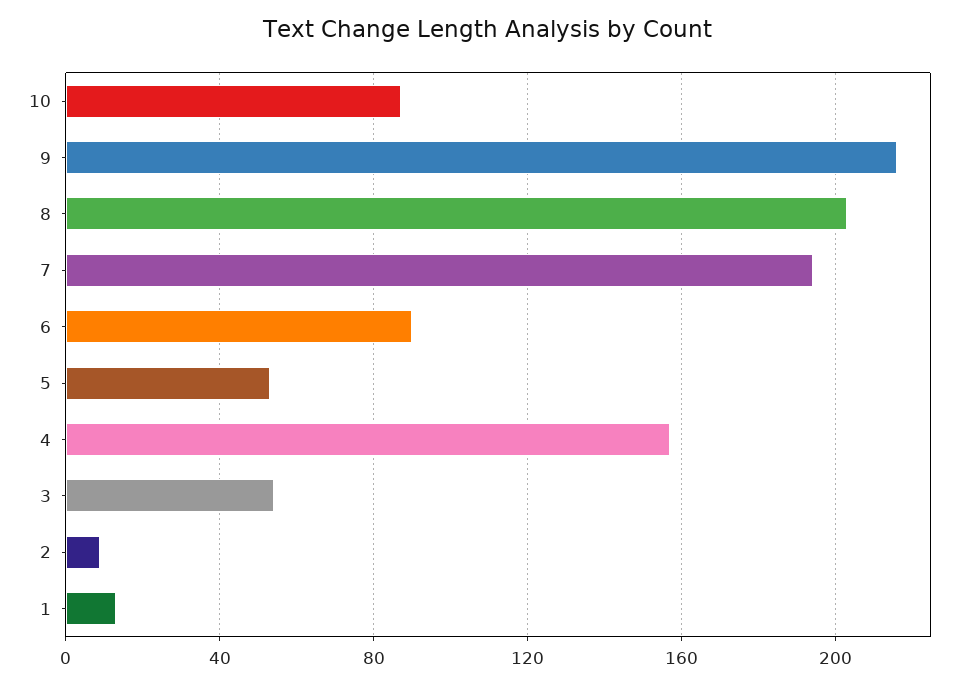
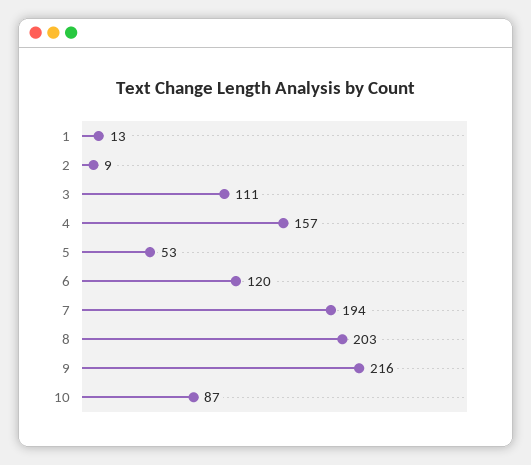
  {
    "10": 87,
    "9": 216,
    "8": 203,
    "7": 194,
-   "6": 90,
+   "6": 120,
    "5": 53,
    "4": 157,
-   "3": 55,
+   "3": 111,
    "2": 9,
    "1": 13
  }

